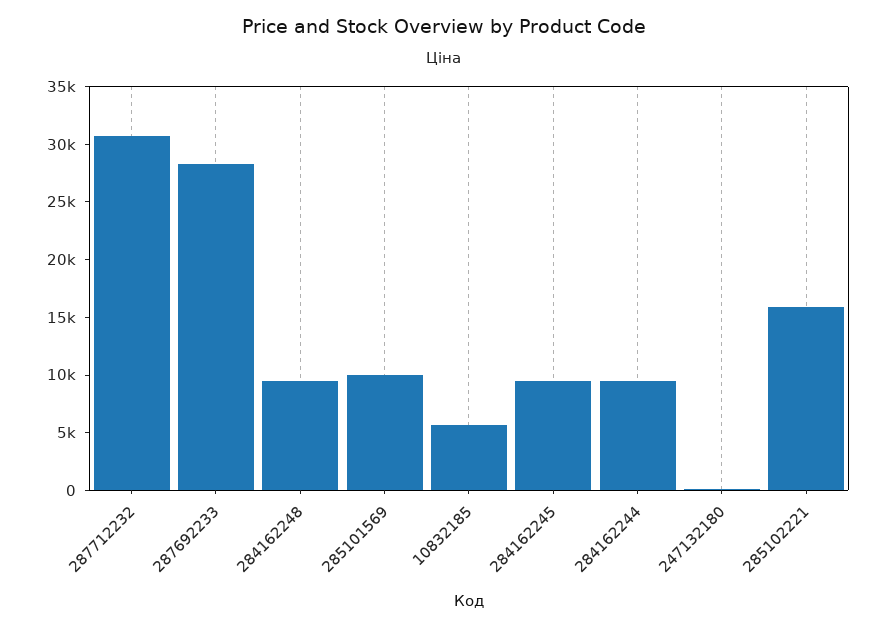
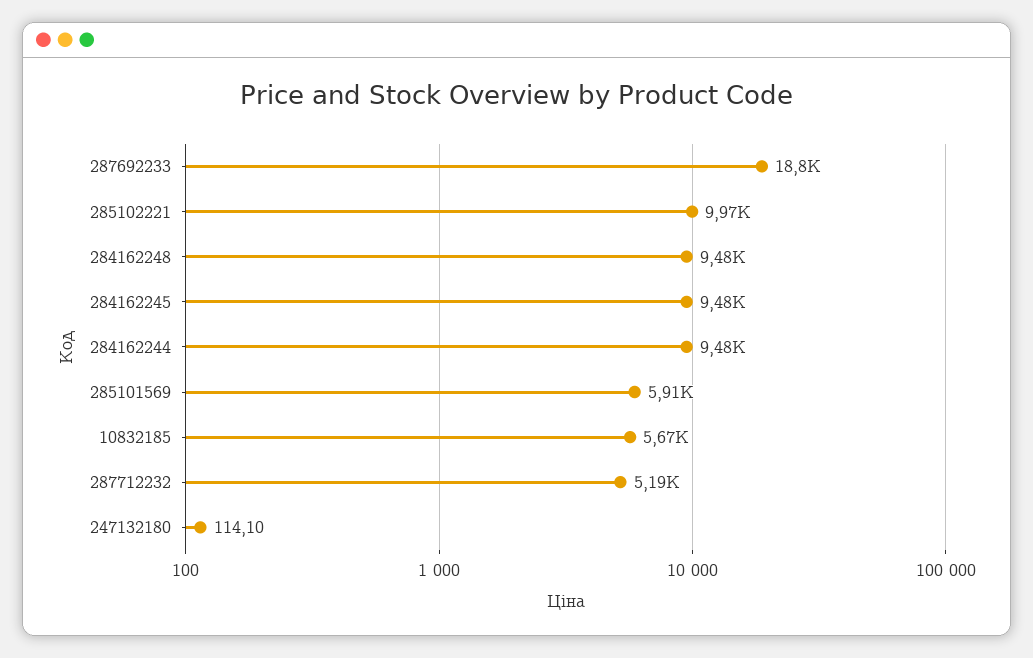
  {
-   "287712232": 31000,
+   "287712232": 5190,
-   "287692233": 28000,
+   "287692233": 18800,
    "284162248": 9480,
-   "285101569": 10000,
+   "285101569": 5910,
    "10832185": 5670,
    "284162245": 9480,
    "284162244": 9480,
    "247132180": 114.1,
-   "285102221": 16000
+   "285102221": 9970
  }

